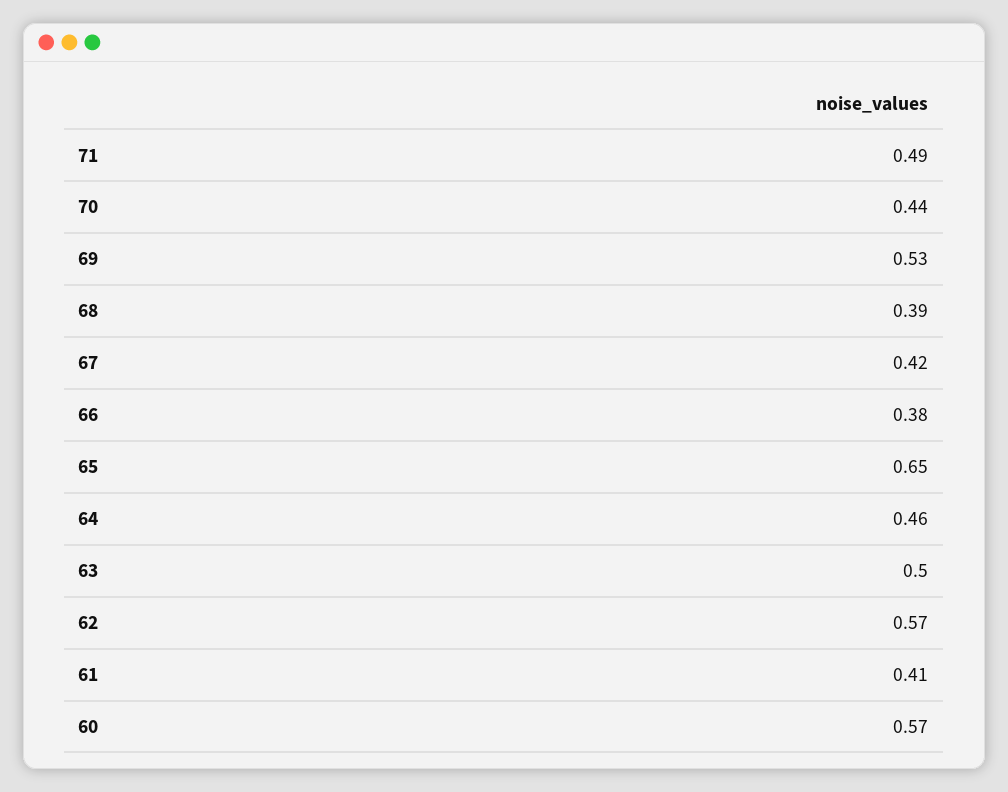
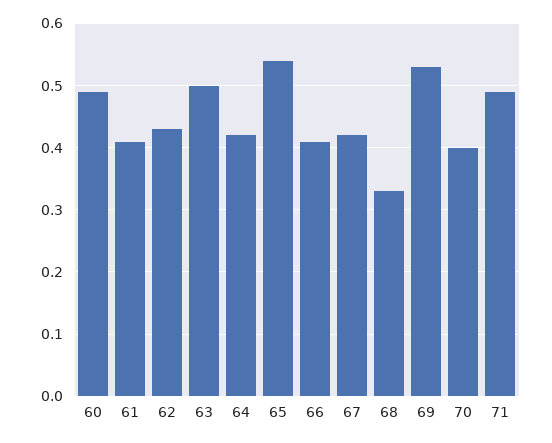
  {
    "71": 0.49,
-   "70": 0.44,
+   "70": 0.4,
    "69": 0.53,
-   "68": 0.39,
+   "68": 0.33,
    "67": 0.42,
-   "66": 0.38,
+   "66": 0.41,
-   "65": 0.65,
+   "65": 0.54,
-   "64": 0.46,
+   "64": 0.42,
    "63": 0.5,
-   "62": 0.57,
+   "62": 0.43,
    "61": 0.41,
-   "60": 0.57
+   "60": 0.49
  }

